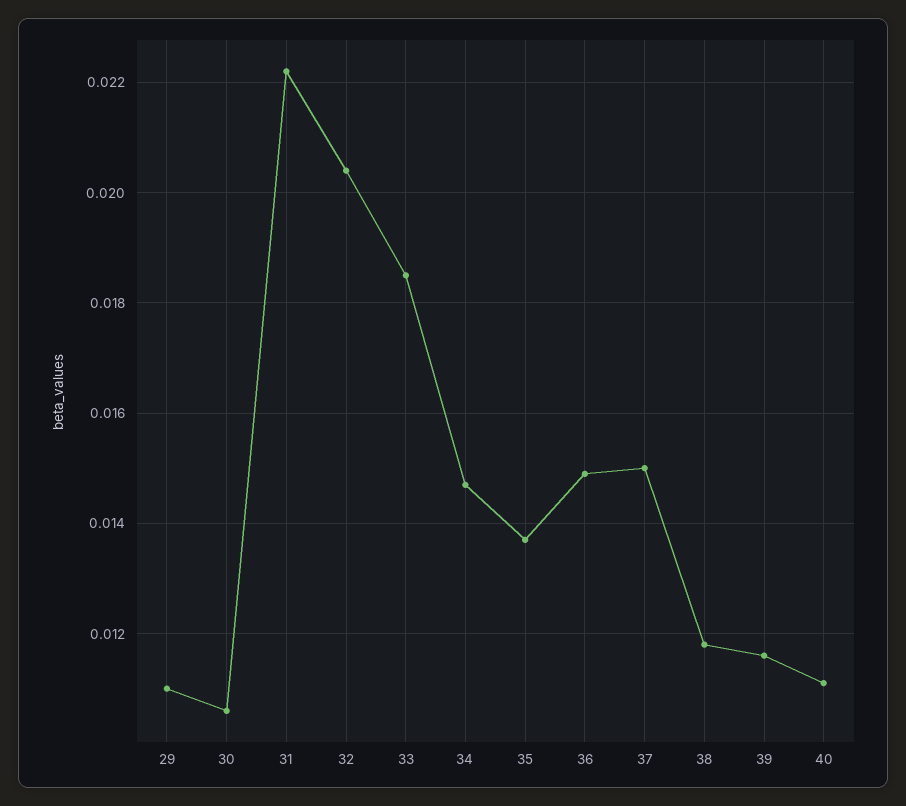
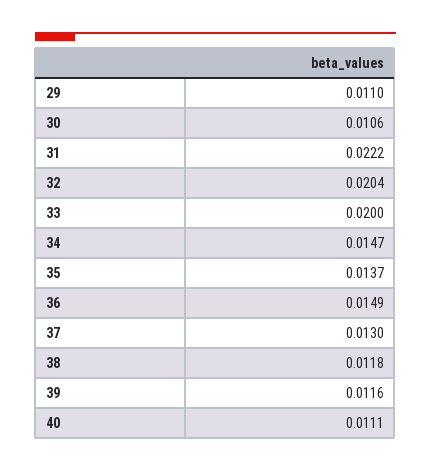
  {
    "29": 0.011,
    "30": 0.0106,
    "31": 0.0222,
    "32": 0.0204,
-   "33": 0.0185,
+   "33": 0.02,
    "34": 0.0147,
    "35": 0.0137,
    "36": 0.0149,
-   "37": 0.015,
+   "37": 0.013,
    "38": 0.0118,
    "39": 0.0116,
    "40": 0.0111
  }

